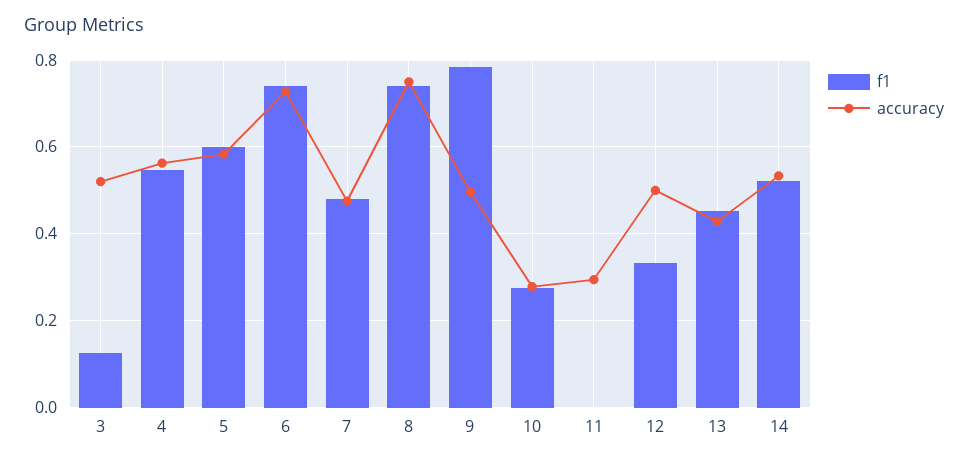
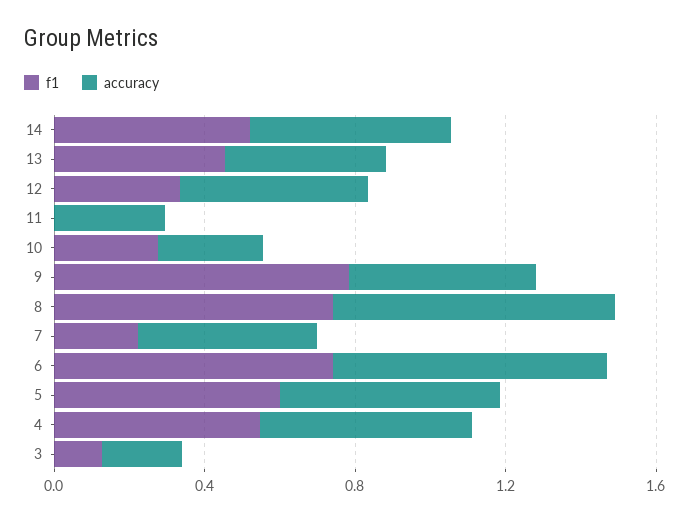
  {
    "f1": {
      "3": 0.12,
      "4": 0.54,
      "5": 0.6,
      "6": 0.74,
-     "7": 0.48,
+     "7": 0.2,
      "8": 0.74,
      "9": 0.78,
      "10": 0.28,
      "11": 0,
      "12": 0.34,
      "13": 0.46,
      "14": 0.52
    },
    "accuracy": {
-     "3": 0.52,
+     "3": 0.2,
      "4": 0.56,
      "5": 0.58,
      "6": 0.72,
      "7": 0.48,
      "8": 0.76,
      "9": 0.5,
      "10": 0.28,
      "11": 0.3,
      "12": 0.5,
      "13": 0.42,
      "14": 0.54
    }
  }

